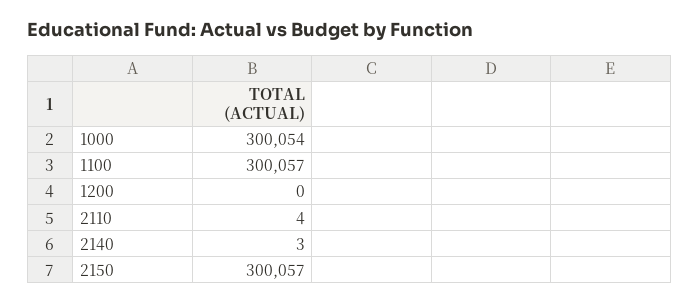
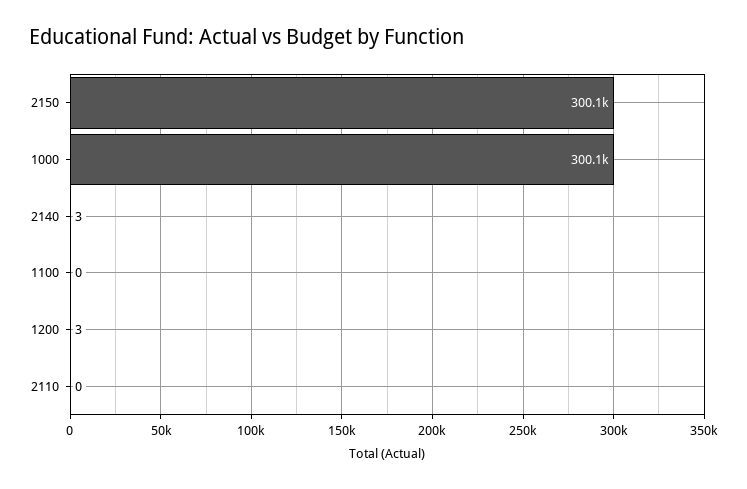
  {
    "1000": 300054,
-   "1100": 300057,
+   "1100": 0,
-   "1200": 0,
+   "1200": 3,
-   "2110": 4,
+   "2110": 0,
    "2140": 3,
    "2150": 300057
  }

